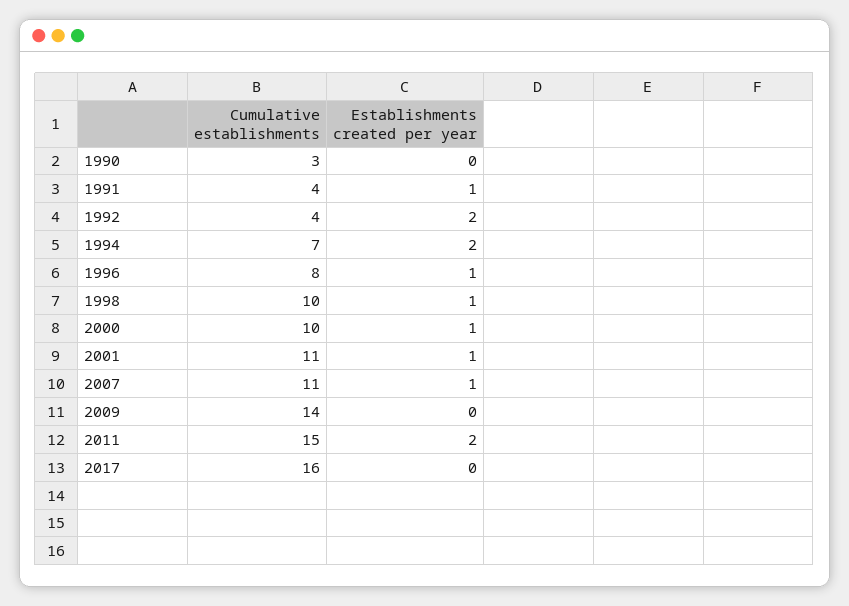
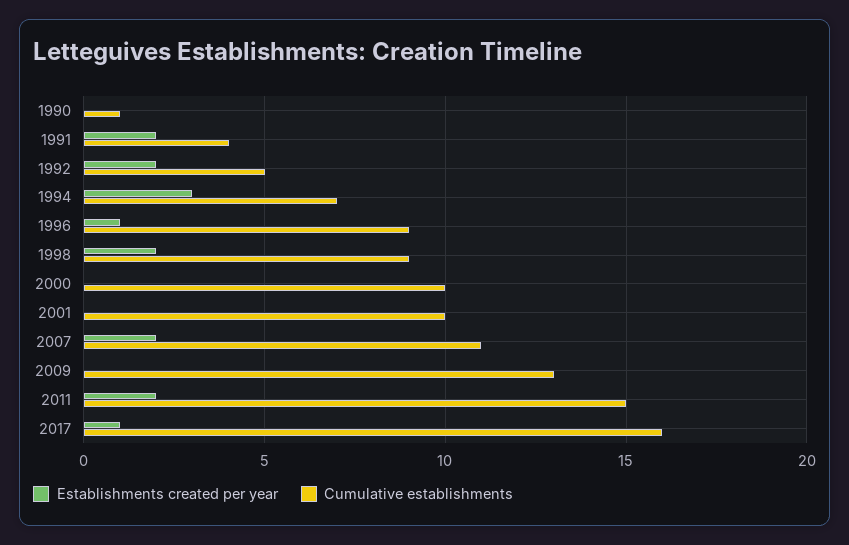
  {
    "Cumulative establishments": {
-     "1990": 3,
+     "1990": 1,
      "1991": 4,
-     "1992": 4,
+     "1992": 5,
      "1994": 7,
-     "1996": 8,
+     "1996": 9,
-     "1998": 10,
+     "1998": 9,
      "2000": 10,
-     "2001": 11,
+     "2001": 10,
      "2007": 11,
-     "2009": 14,
+     "2009": 13,
      "2011": 15,
      "2017": 16
    },
    "Establishments created per year": {
      "1990": 0,
-     "1991": 1,
+     "1991": 2,
      "1992": 2,
-     "1994": 2,
+     "1994": 3,
      "1996": 1,
-     "1998": 1,
+     "1998": 2,
-     "2000": 1,
+     "2000": 0,
-     "2001": 1,
+     "2001": 0,
-     "2007": 1,
+     "2007": 2,
      "2009": 0,
      "2011": 2,
-     "2017": 0
+     "2017": 1
    }
  }

